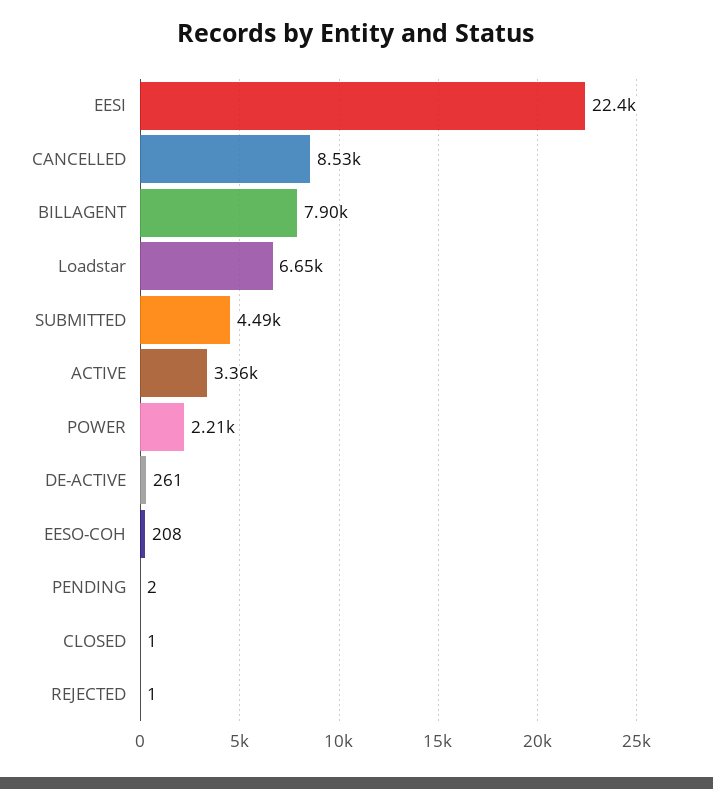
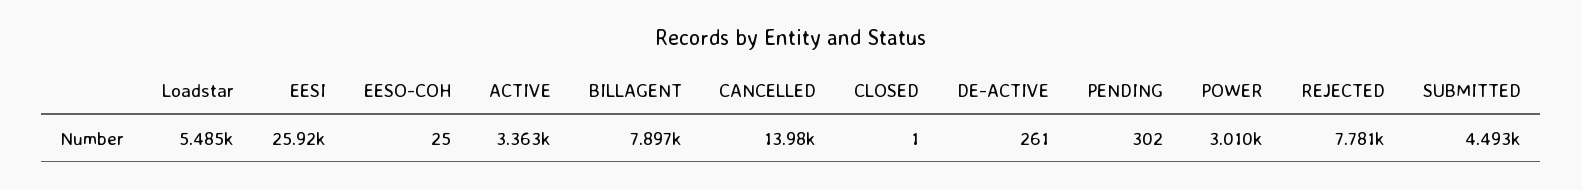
  {
-   "EESI": 22400,
+   "EESI": 25920,
-   "CANCELLED": 8530,
+   "CANCELLED": 13980,
    "BILLAGENT": 7897,
-   "Loadstar": 6650,
+   "Loadstar": 5485,
    "SUBMITTED": 4493,
    "ACTIVE": 3363,
-   "POWER": 2210,
+   "POWER": 3010,
    "DE-ACTIVE": 261,
-   "EESO-COH": 208,
+   "EESO-COH": 25,
-   "PENDING": 2,
+   "PENDING": 302,
    "CLOSED": 1,
-   "REJECTED": 1
+   "REJECTED": 7781
  }

